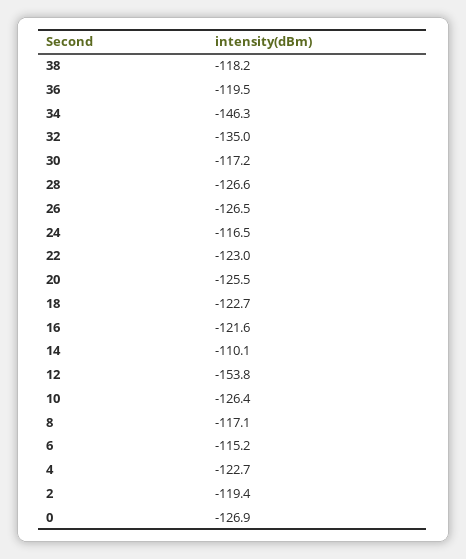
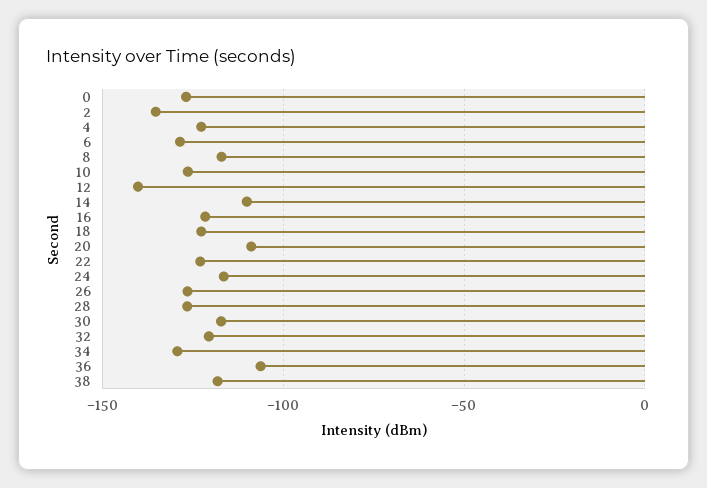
  {
    "38": -118.2,
-   "36": -119.5,
+   "36": -105,
-   "34": -146.3,
+   "34": -130,
-   "32": -135,
+   "32": -120,
    "30": -117.2,
    "28": -126.6,
    "26": -126.5,
    "24": -116.5,
    "22": -123,
-   "20": -125.5,
+   "20": -110,
    "18": -122.7,
    "16": -121.6,
    "14": -110.1,
-   "12": -153.8,
+   "12": -140,
    "10": -126.4,
    "8": -117.1,
-   "6": -115.2,
+   "6": -130,
    "4": -122.7,
-   "2": -119.4,
+   "2": -135,
    "0": -126.9
  }

